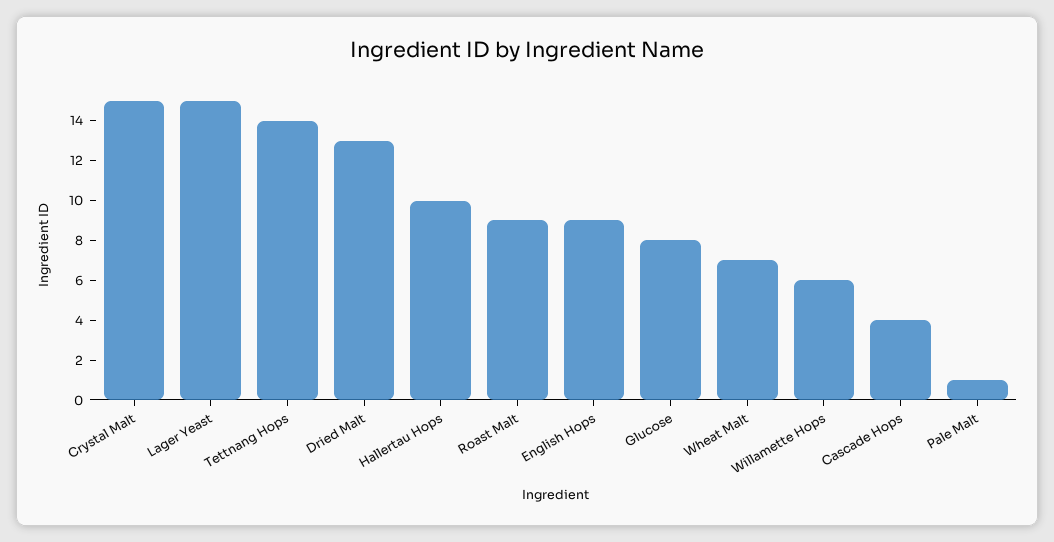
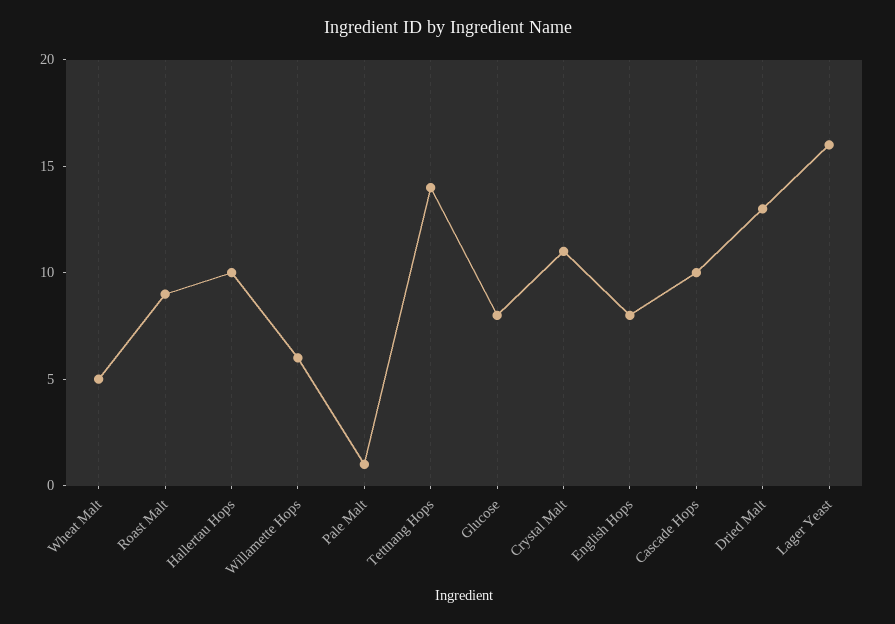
  {
-   "Crystal Malt": 15,
+   "Crystal Malt": 11,
-   "Lager Yeast": 15,
+   "Lager Yeast": 16,
    "Tettnang Hops": 14,
    "Dried Malt": 13,
    "Hallertau Hops": 10,
    "Roast Malt": 9,
-   "English Hops": 9,
+   "English Hops": 8,
    "Glucose": 8,
-   "Wheat Malt": 7,
+   "Wheat Malt": 5,
    "Willamette Hops": 6,
-   "Cascade Hops": 4,
+   "Cascade Hops": 10,
    "Pale Malt": 1
  }

